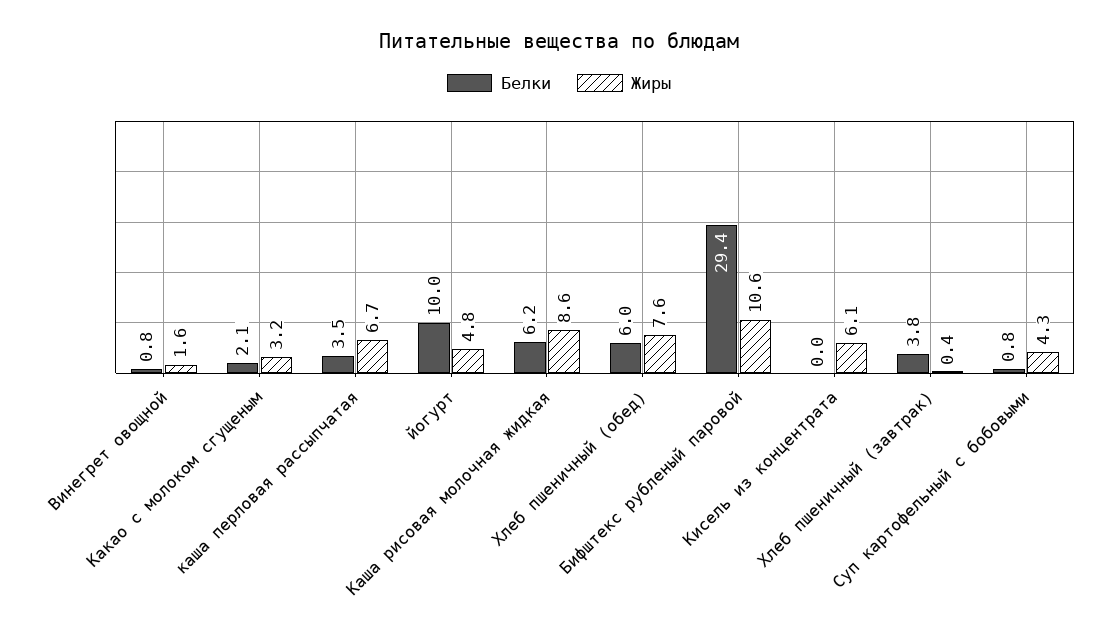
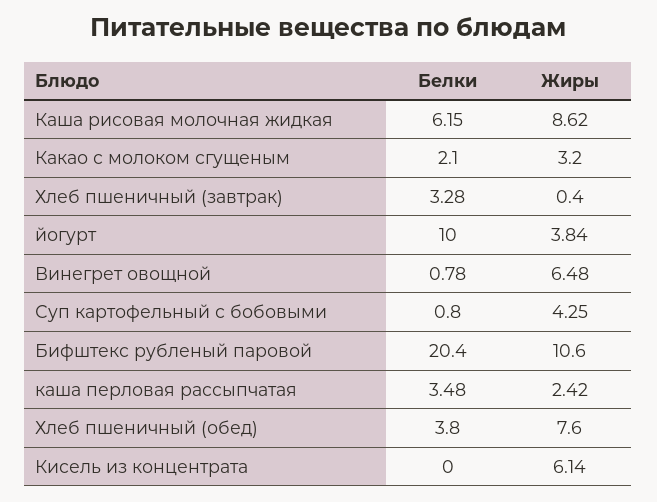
  {
    "Белки": {
      "Винегрет овощной": 0.78,
      "Какао с молоком сгущеным": 2.1,
      "каша перловая рассыпчатая": 3.48,
      "йогурт": 10,
      "Каша рисовая молочная жидкая": 6.15,
-     "Хлеб пшеничный (обед)": 6,
+     "Хлеб пшеничный (обед)": 3.8,
-     "Бифштекс рубленый паровой": 29.4,
+     "Бифштекс рубленый паровой": 20.4,
      "Кисель из концентрата": 0,
-     "Хлеб пшеничный (завтрак)": 3.8,
+     "Хлеб пшеничный (завтрак)": 3.28,
      "Суп картофельный с бобовыми": 0.8
    },
    "Жиры": {
-     "Винегрет овощной": 1.6,
+     "Винегрет овощной": 6.48,
      "Какао с молоком сгущеным": 3.2,
-     "каша перловая рассыпчатая": 6.7,
+     "каша перловая рассыпчатая": 2.42,
-     "йогурт": 4.8,
+     "йогурт": 3.84,
      "Каша рисовая молочная жидкая": 8.62,
      "Хлеб пшеничный (обед)": 7.6,
      "Бифштекс рубленый паровой": 10.6,
      "Кисель из концентрата": 6.14,
      "Хлеб пшеничный (завтрак)": 0.4,
      "Суп картофельный с бобовыми": 4.25
    }
  }

